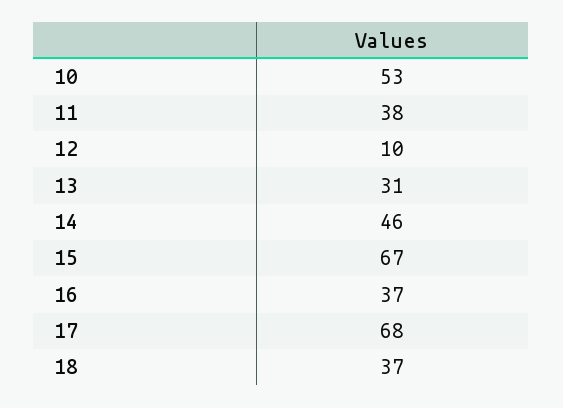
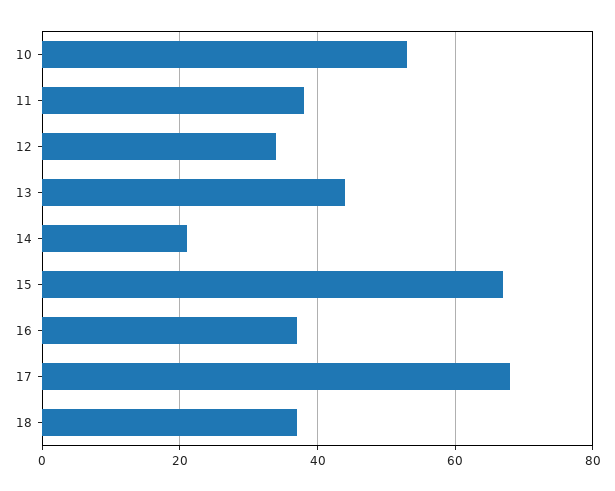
  {
    "10": 53,
    "11": 38,
-   "12": 10,
+   "12": 35,
-   "13": 31,
+   "13": 45,
-   "14": 46,
+   "14": 20,
    "15": 67,
    "16": 37,
    "17": 68,
    "18": 37
  }

